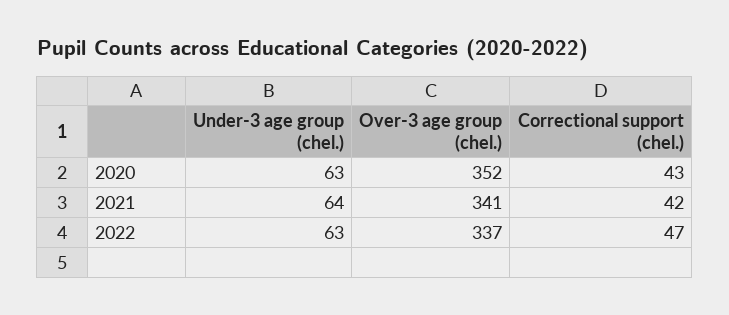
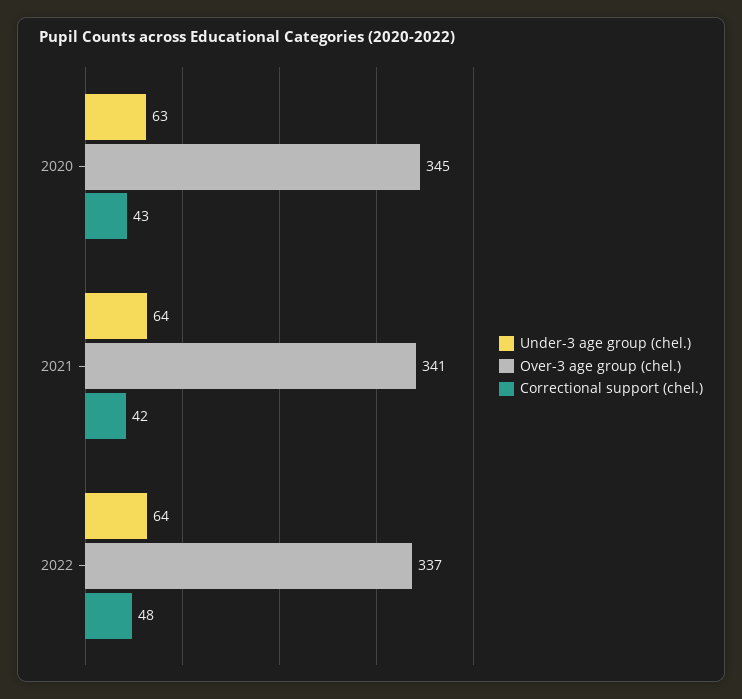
  {
    "Under-3 age group (chel.)": {
      "2020": 63,
      "2021": 64,
-     "2022": 63
+     "2022": 64
    },
    "Over-3 age group (chel.)": {
-     "2020": 352,
+     "2020": 345,
      "2021": 341,
      "2022": 337
    },
    "Correctional support (chel.)": {
      "2020": 43,
      "2021": 42,
-     "2022": 47
+     "2022": 48
    }
  }

